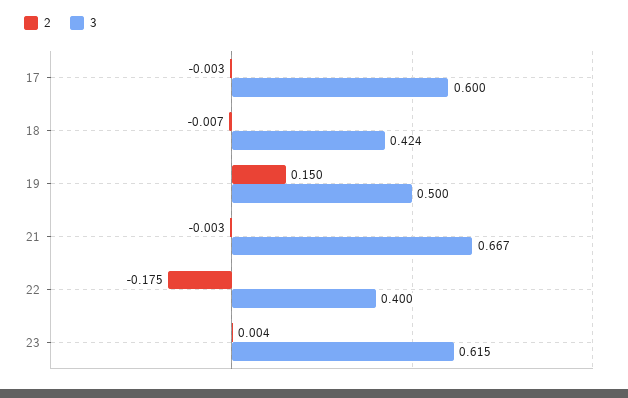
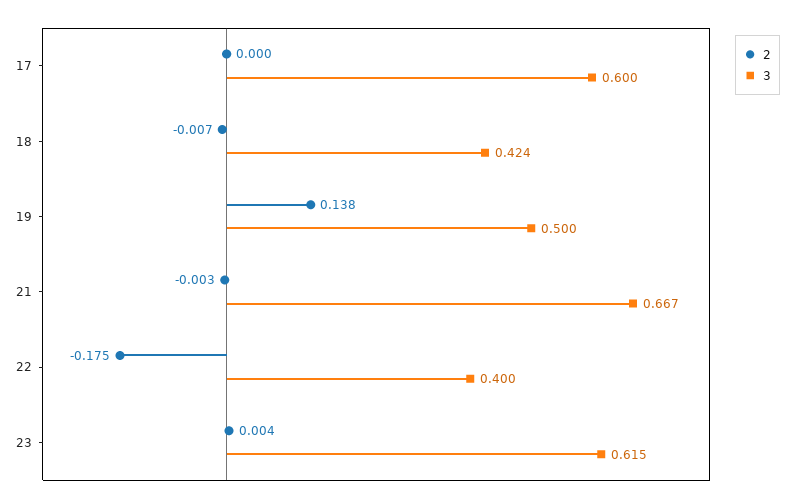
  {
    "2": {
-     "17": -0.003,
+     "17": 0,
      "18": -0.007,
-     "19": 0.15,
+     "19": 0.138,
      "21": -0.003,
      "22": -0.175,
      "23": 0.004
    },
    "3": {
      "17": 0.6,
      "18": 0.424,
      "19": 0.5,
      "21": 0.667,
      "22": 0.4,
      "23": 0.615
    }
  }

